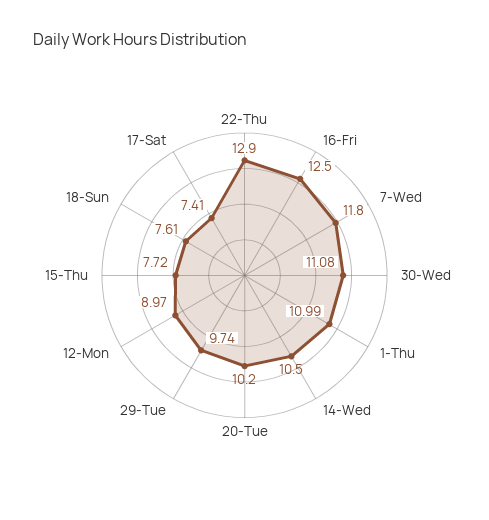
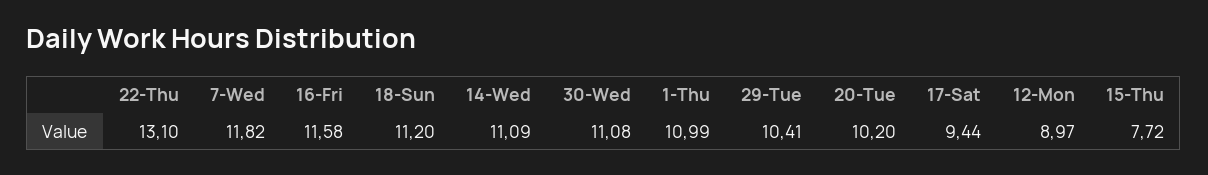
  {
-   "22-Thu": 12.9,
+   "22-Thu": 13.1,
-   "16-Fri": 12.5,
+   "16-Fri": 11.58,
-   "7-Wed": 11.8,
+   "7-Wed": 11.82,
    "30-Wed": 11.08,
    "1-Thu": 10.99,
-   "14-Wed": 10.5,
+   "14-Wed": 11.09,
    "20-Tue": 10.2,
-   "29-Tue": 9.74,
+   "29-Tue": 10.41,
    "12-Mon": 8.97,
    "15-Thu": 7.72,
-   "18-Sun": 7.61,
+   "18-Sun": 11.2,
-   "17-Sat": 7.41
+   "17-Sat": 9.44
  }

